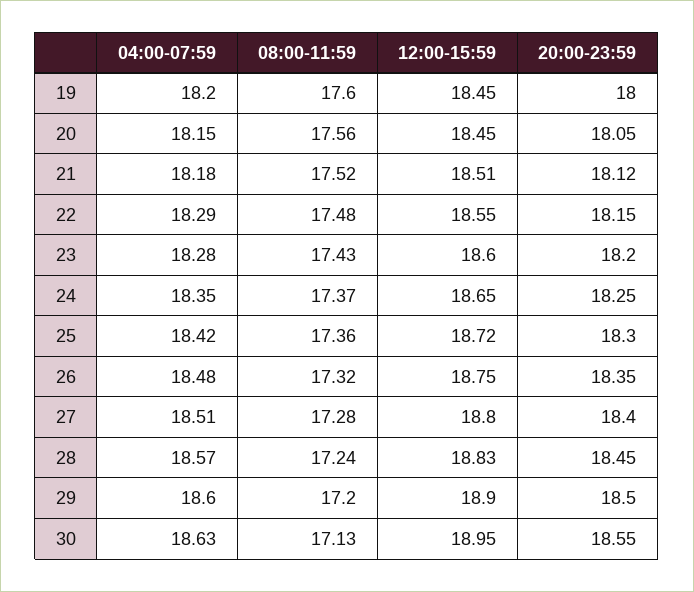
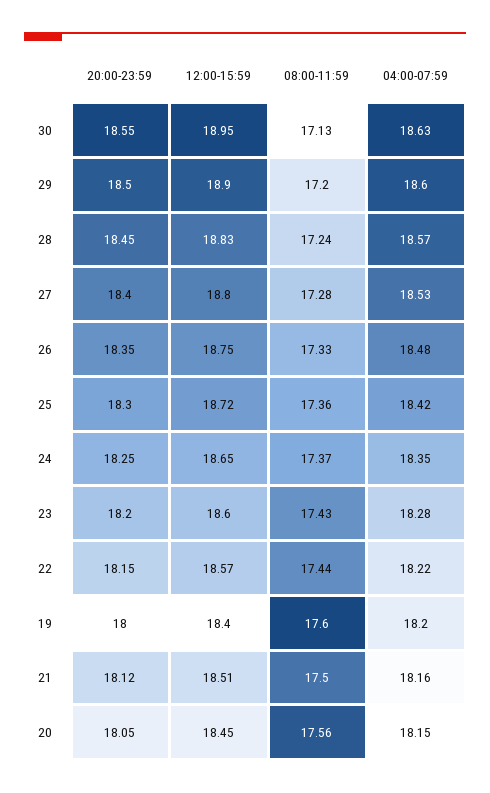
  {
    "04:00-07:59": {
      "19": 18.2,
      "20": 18.15,
-     "21": 18.18,
+     "21": 18.16,
-     "22": 18.29,
+     "22": 18.22,
      "23": 18.28,
      "24": 18.35,
      "25": 18.42,
      "26": 18.48,
-     "27": 18.51,
+     "27": 18.53,
      "28": 18.57,
      "29": 18.6,
      "30": 18.63
    },
    "08:00-11:59": {
      "19": 17.6,
      "20": 17.56,
-     "21": 17.52,
+     "21": 17.5,
-     "22": 17.48,
+     "22": 17.44,
      "23": 17.43,
      "24": 17.37,
      "25": 17.36,
-     "26": 17.32,
+     "26": 17.33,
      "27": 17.28,
      "28": 17.24,
      "29": 17.2,
      "30": 17.13
    },
    "12:00-15:59": {
-     "19": 18.45,
+     "19": 18.4,
      "20": 18.45,
      "21": 18.51,
-     "22": 18.55,
+     "22": 18.57,
      "23": 18.6,
      "24": 18.65,
      "25": 18.72,
      "26": 18.75,
      "27": 18.8,
      "28": 18.83,
      "29": 18.9,
      "30": 18.95
    },
    "20:00-23:59": {
      "19": 18,
      "20": 18.05,
      "21": 18.12,
      "22": 18.15,
      "23": 18.2,
      "24": 18.25,
      "25": 18.3,
      "26": 18.35,
      "27": 18.4,
      "28": 18.45,
      "29": 18.5,
      "30": 18.55
    }
  }

